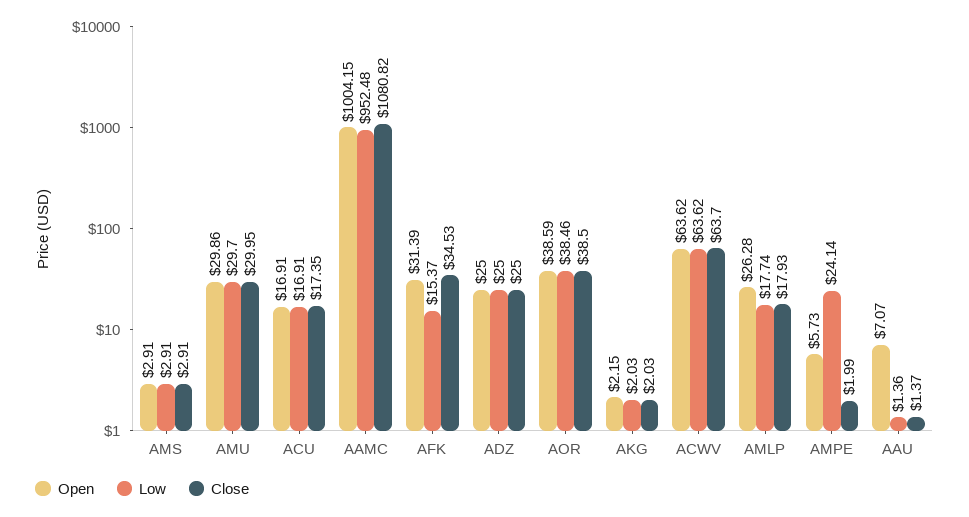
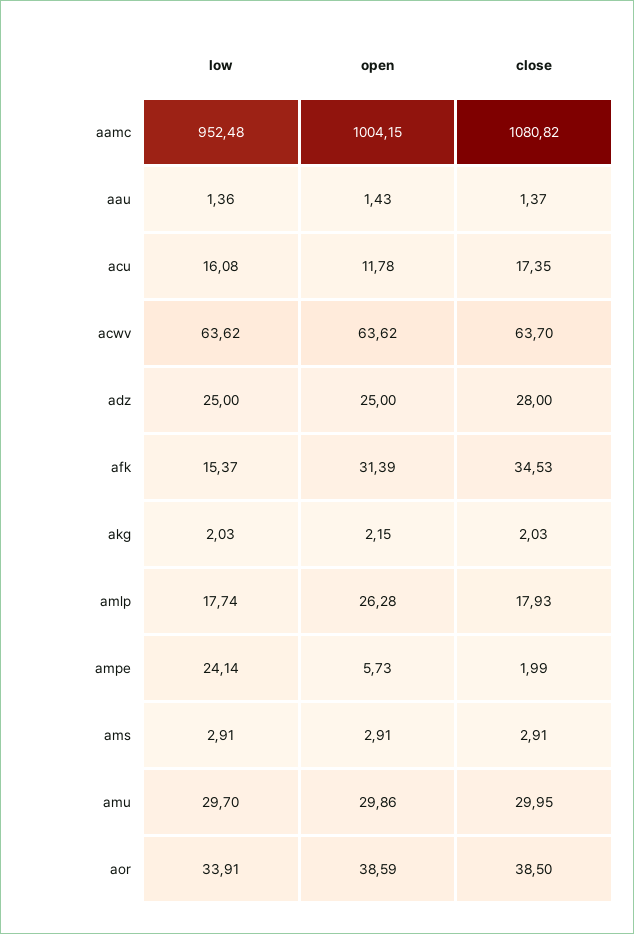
  {
    "Open": {
      "AMS": 2.91,
      "AMU": 29.86,
-     "ACU": 16.91,
+     "ACU": 11.78,
      "AAMC": 1004.15,
      "AFK": 31.39,
      "ADZ": 25,
      "AOR": 38.59,
      "AKG": 2.15,
      "ACWV": 63.62,
      "AMLP": 26.28,
      "AMPE": 5.73,
-     "AAU": 7.07
+     "AAU": 1.43
    },
    "Low": {
      "AMS": 2.91,
      "AMU": 29.7,
-     "ACU": 16.91,
+     "ACU": 16.08,
      "AAMC": 952.48,
      "AFK": 15.37,
      "ADZ": 25,
-     "AOR": 38.46,
+     "AOR": 33.91,
      "AKG": 2.03,
      "ACWV": 63.62,
      "AMLP": 17.74,
      "AMPE": 24.14,
      "AAU": 1.36
    },
    "Close": {
      "AMS": 2.91,
      "AMU": 29.95,
      "ACU": 17.35,
      "AAMC": 1080.82,
      "AFK": 34.53,
-     "ADZ": 25,
+     "ADZ": 28,
      "AOR": 38.5,
      "AKG": 2.03,
      "ACWV": 63.7,
      "AMLP": 17.93,
      "AMPE": 1.99,
      "AAU": 1.37
    }
  }

